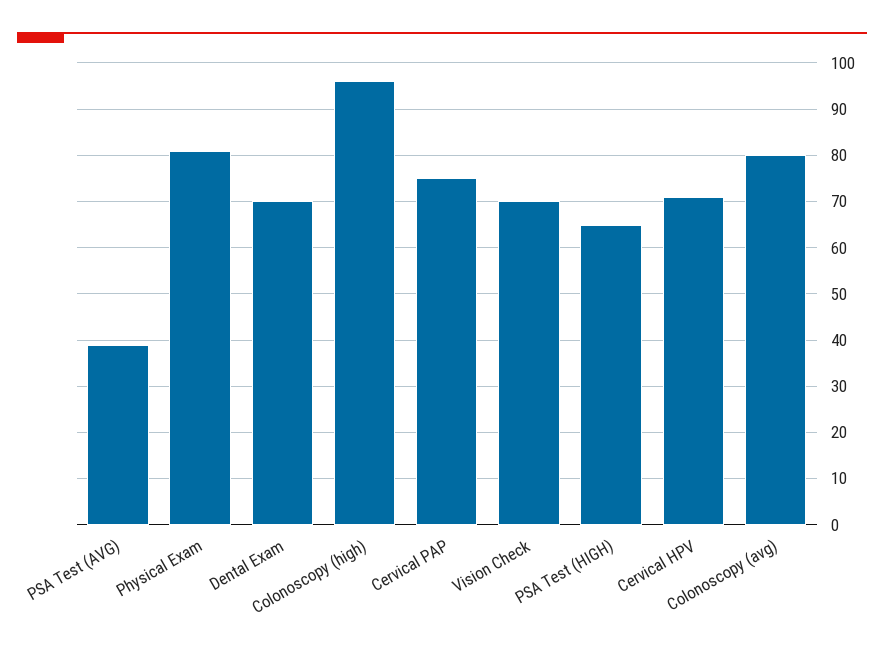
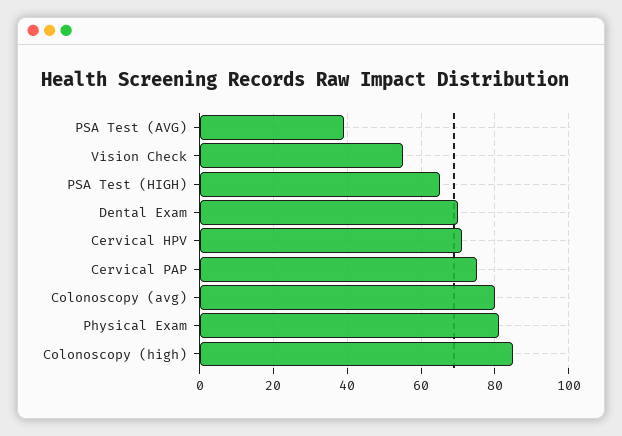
  {
    "PSA Test (AVG)": 40,
    "Physical Exam": 80,
    "Dental Exam": 70,
-   "Colonoscopy (high)": 95,
+   "Colonoscopy (high)": 85,
    "Cervical PAP": 75,
-   "Vision Check": 70,
+   "Vision Check": 55,
    "PSA Test (HIGH)": 65,
    "Cervical HPV": 70,
    "Colonoscopy (avg)": 80
  }

